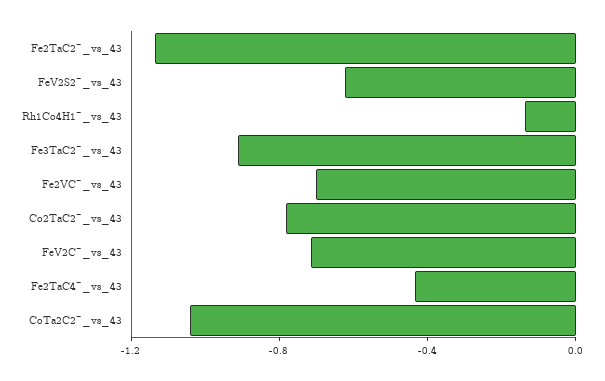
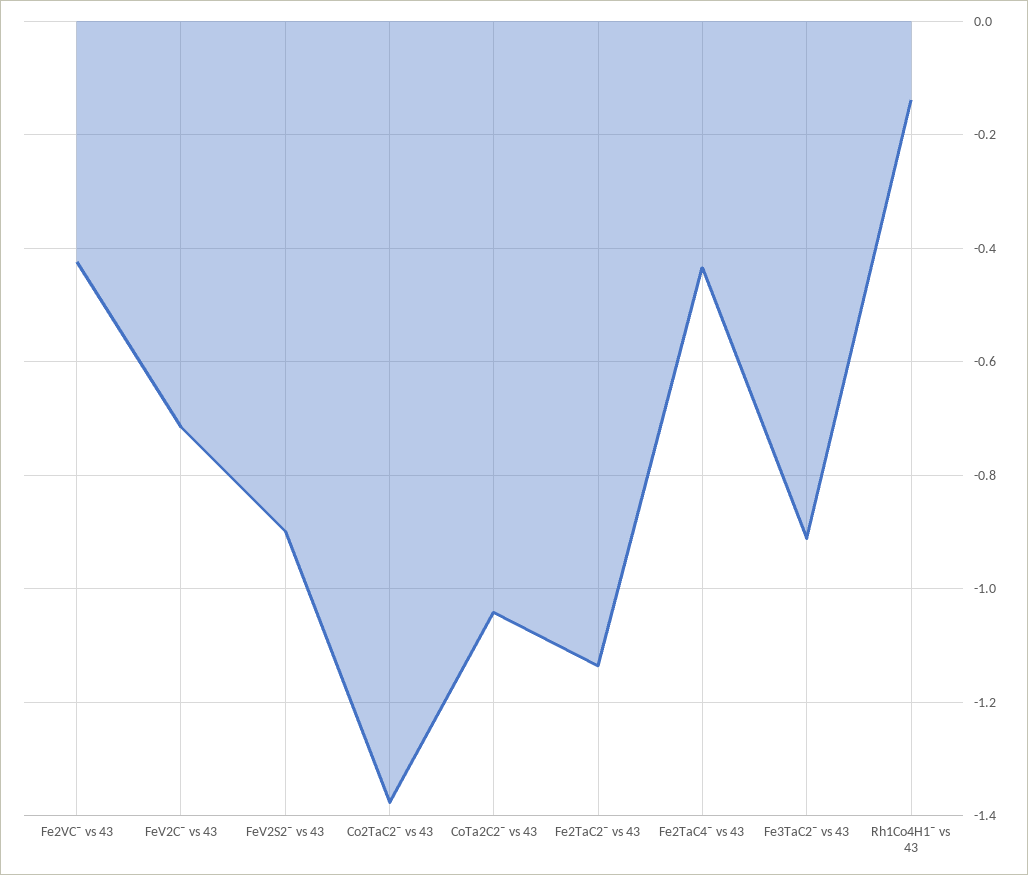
  {
    "Fe2TaC2¯_vs_43": -1.14,
-   "FeV2S2¯_vs_43": -0.6,
+   "FeV2S2¯_vs_43": -0.9,
    "Rh1Co4H1¯_vs_43": -0.14,
    "Fe3TaC2¯_vs_43": -0.92,
-   "Fe2VC¯_vs_43": -0.7,
+   "Fe2VC¯_vs_43": -0.42,
-   "Co2TaC2¯_vs_43": -0.8,
+   "Co2TaC2¯_vs_43": -1.38,
    "FeV2C¯_vs_43": -0.72,
    "Fe2TaC4¯_vs_43": -0.44,
    "CoTa2C2¯_vs_43": -1.04
  }

